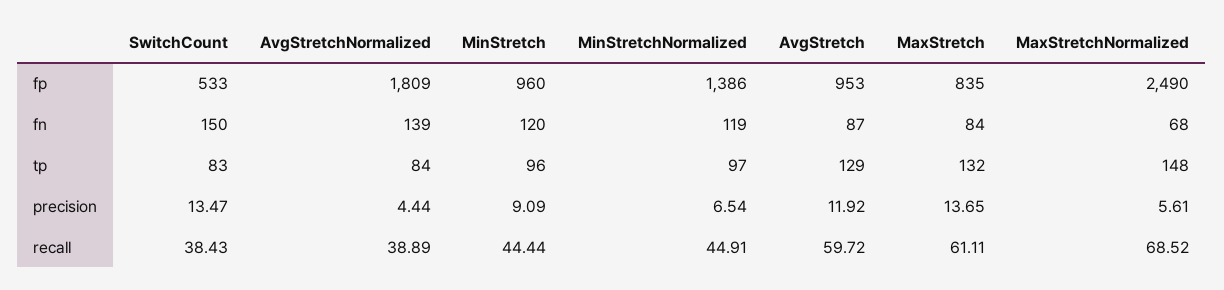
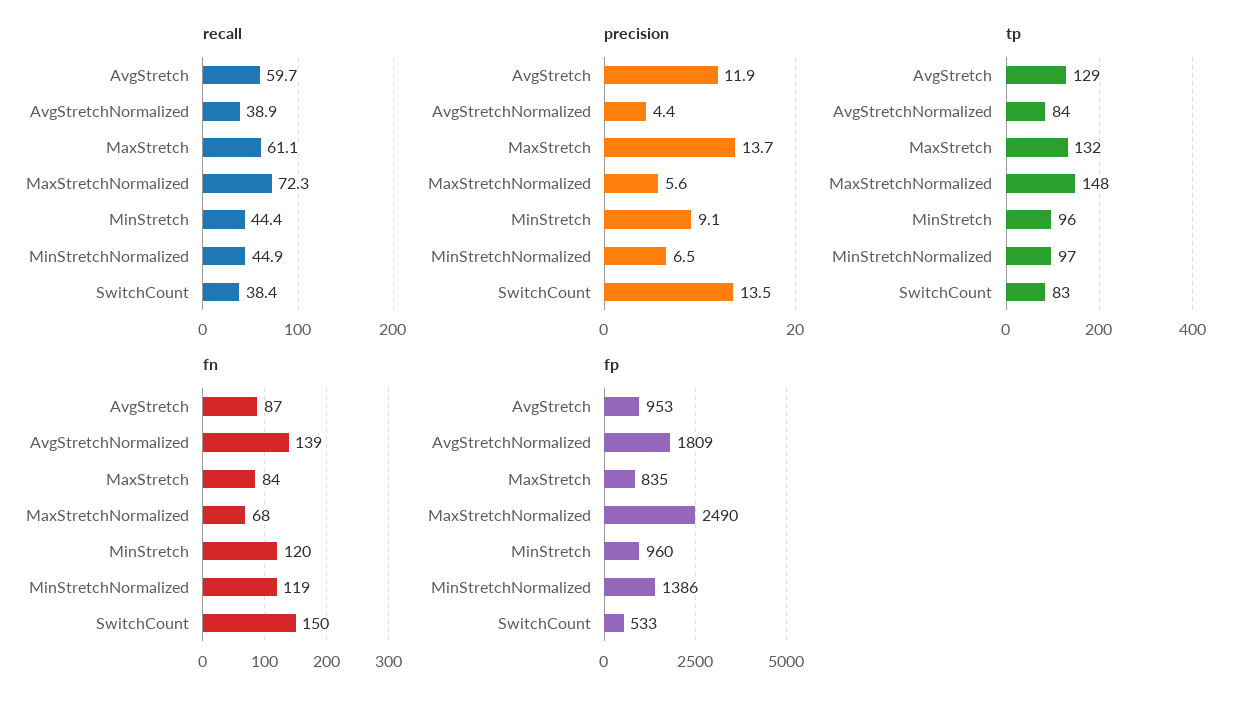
  {
    "fp": {
      "SwitchCount": 533,
      "AvgStretchNormalized": 1809,
      "MinStretch": 960,
      "MinStretchNormalized": 1386,
      "AvgStretch": 953,
      "MaxStretch": 835,
      "MaxStretchNormalized": 2490
    },
    "fn": {
      "SwitchCount": 150,
      "AvgStretchNormalized": 139,
      "MinStretch": 120,
      "MinStretchNormalized": 119,
      "AvgStretch": 87,
      "MaxStretch": 84,
      "MaxStretchNormalized": 68
    },
    "tp": {
      "SwitchCount": 83,
      "AvgStretchNormalized": 84,
      "MinStretch": 96,
      "MinStretchNormalized": 97,
      "AvgStretch": 129,
      "MaxStretch": 132,
      "MaxStretchNormalized": 148
    },
    "precision": {
      "SwitchCount": 13.47,
      "AvgStretchNormalized": 4.44,
      "MinStretch": 9.09,
      "MinStretchNormalized": 6.54,
      "AvgStretch": 11.92,
      "MaxStretch": 13.65,
      "MaxStretchNormalized": 5.61
    },
    "recall": {
      "SwitchCount": 38.43,
      "AvgStretchNormalized": 38.89,
      "MinStretch": 44.44,
      "MinStretchNormalized": 44.91,
      "AvgStretch": 59.72,
      "MaxStretch": 61.11,
-     "MaxStretchNormalized": 68.52
+     "MaxStretchNormalized": 72.3
    }
  }

